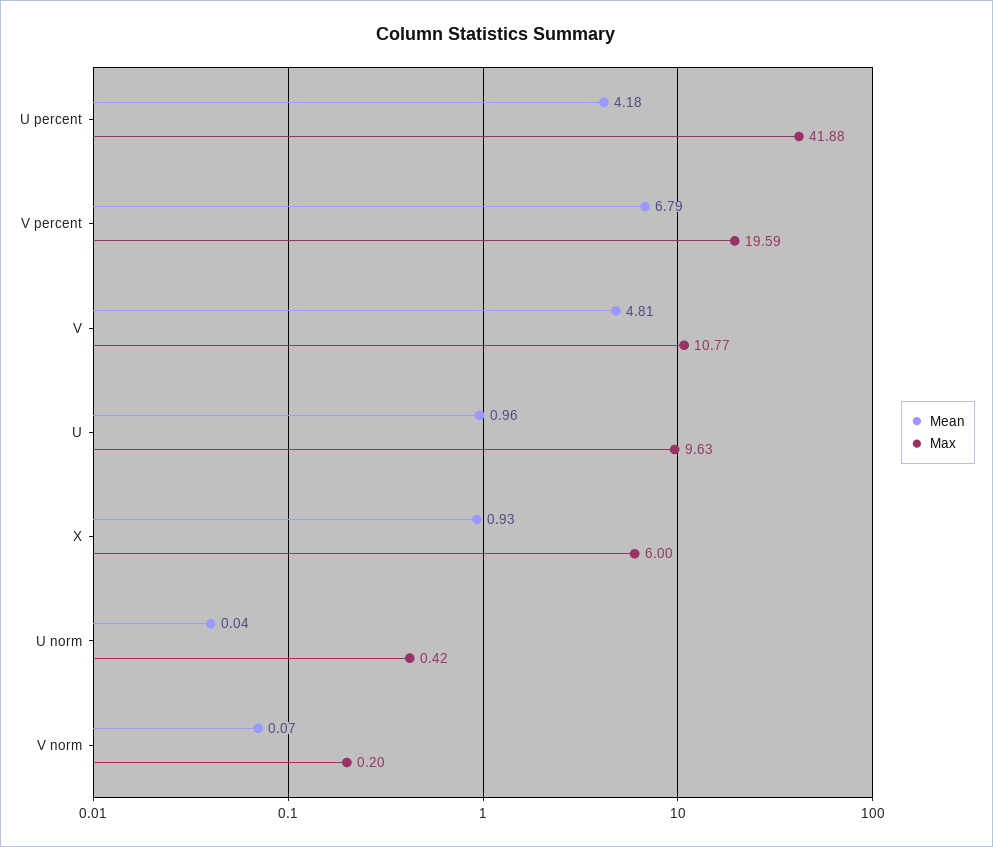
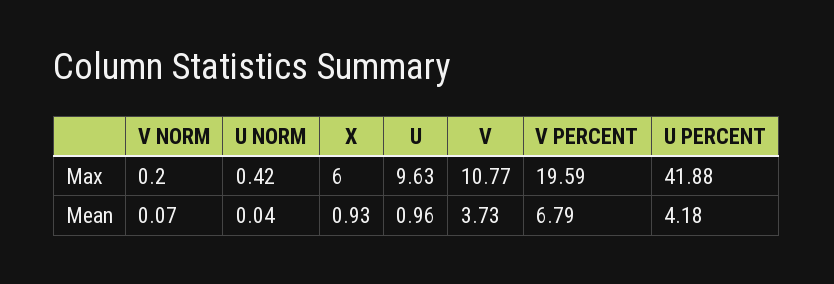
  {
    "Mean": {
      "U percent": 4.18,
      "V percent": 6.79,
-     "V": 4.81,
+     "V": 3.73,
      "U": 0.96,
      "X": 0.93,
      "U norm": 0.04,
      "V norm": 0.07
    },
    "Max": {
      "U percent": 41.88,
      "V percent": 19.59,
      "V": 10.77,
      "U": 9.63,
      "X": 6,
      "U norm": 0.42,
      "V norm": 0.2
    }
  }

